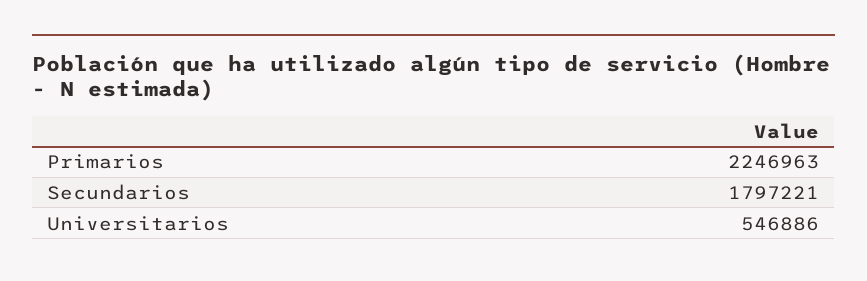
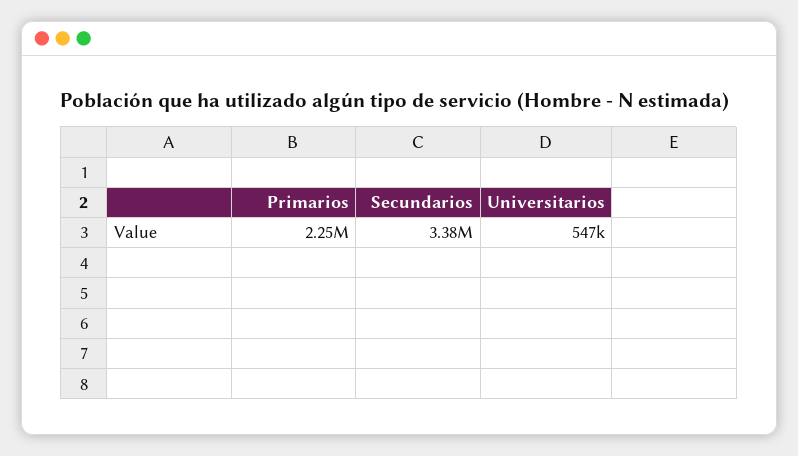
  {
    "Primarios": 2246963,
-   "Secundarios": 1797221,
+   "Secundarios": 3380000,
    "Universitarios": 546886
  }

